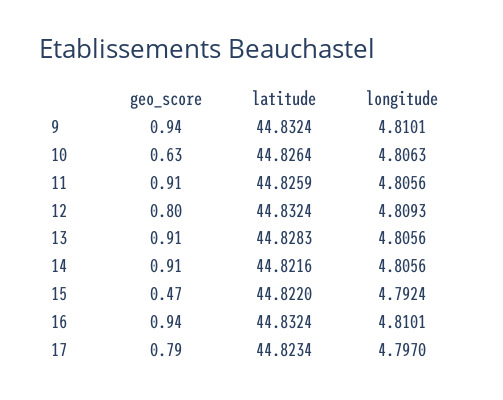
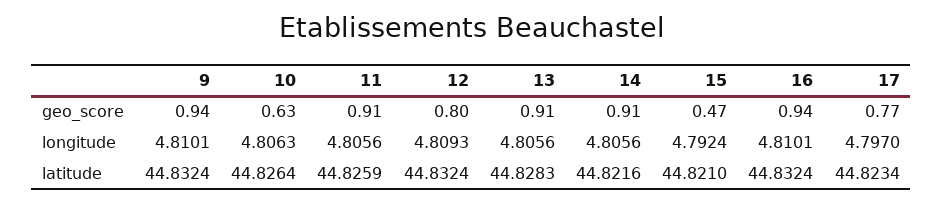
  {
    "geo_score": {
      "9": 0.94,
      "10": 0.63,
      "11": 0.91,
      "12": 0.8,
      "13": 0.91,
      "14": 0.91,
      "15": 0.47,
      "16": 0.94,
-     "17": 0.79
+     "17": 0.77
    },
    "latitude": {
      "9": 44.8324,
      "10": 44.8264,
      "11": 44.8259,
      "12": 44.8324,
      "13": 44.8283,
      "14": 44.8216,
-     "15": 44.822,
+     "15": 44.821,
      "16": 44.8324,
      "17": 44.8234
    },
    "longitude": {
      "9": 4.8101,
      "10": 4.8063,
      "11": 4.8056,
      "12": 4.8093,
      "13": 4.8056,
      "14": 4.8056,
      "15": 4.7924,
      "16": 4.8101,
      "17": 4.797
    }
  }

